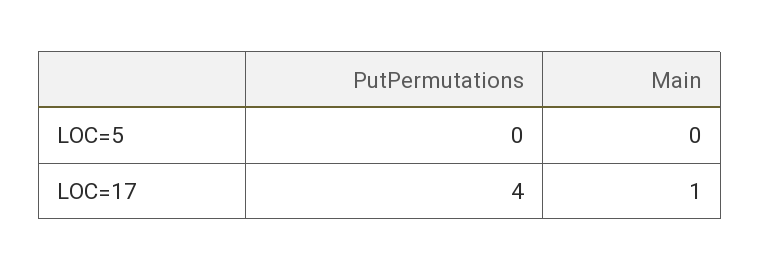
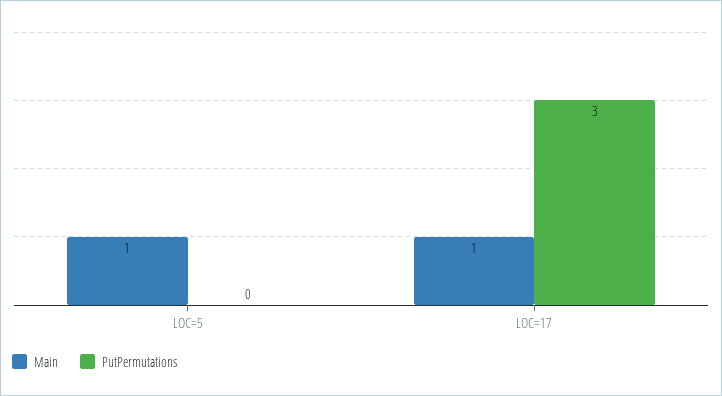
  {
    "PutPermutations": {
      "LOC=5": 0,
-     "LOC=17": 4
+     "LOC=17": 3
    },
    "Main": {
-     "LOC=5": 0,
+     "LOC=5": 1,
      "LOC=17": 1
    }
  }

